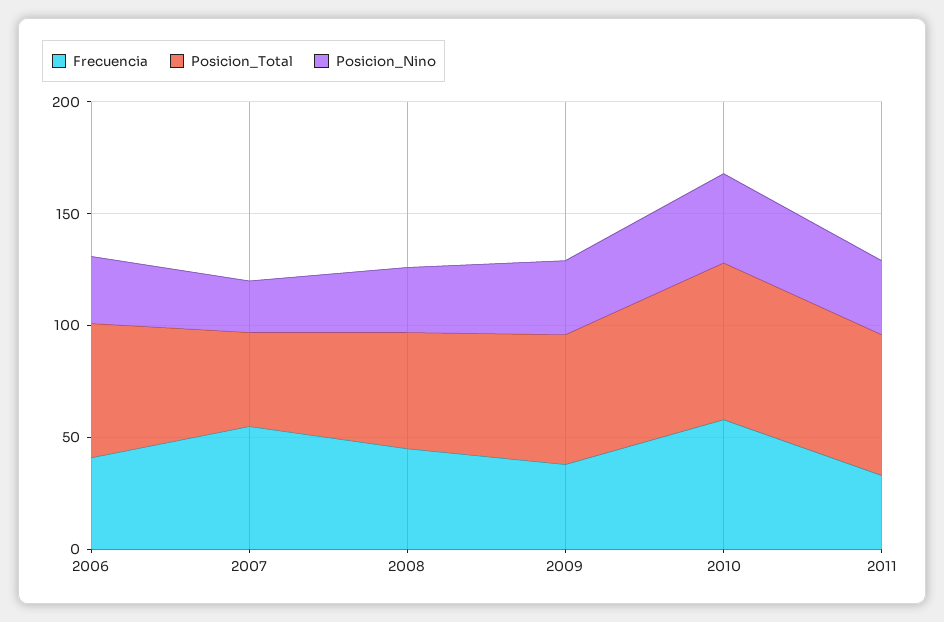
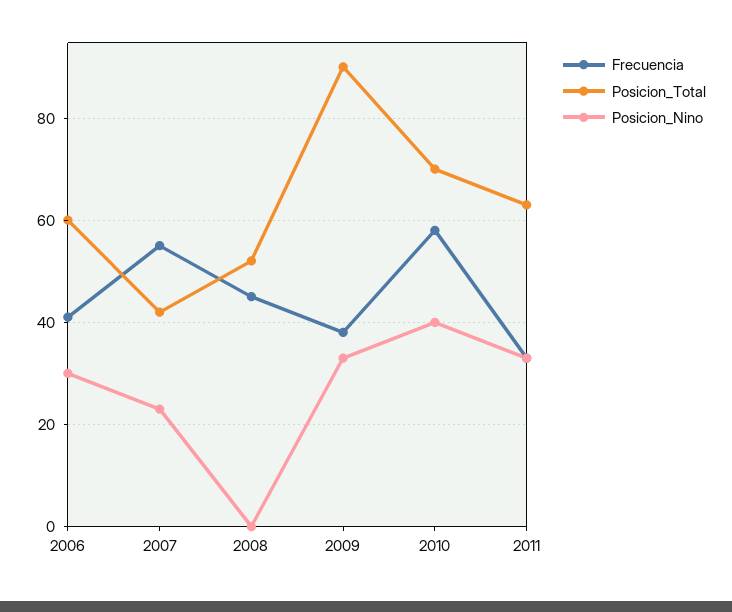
  {
    "Frecuencia": {
      "2006": 40,
      "2007": 55,
      "2008": 45,
      "2009": 40,
      "2010": 60,
      "2011": 35
    },
    "Posicion_Total": {
      "2006": 60,
      "2007": 40,
      "2008": 50,
-     "2009": 60,
+     "2009": 90,
      "2010": 70,
      "2011": 65
    },
    "Posicion_Nino": {
      "2006": 30,
      "2007": 25,
-     "2008": 30,
+     "2008": 0,
      "2009": 35,
      "2010": 40,
      "2011": 35
    }
  }

